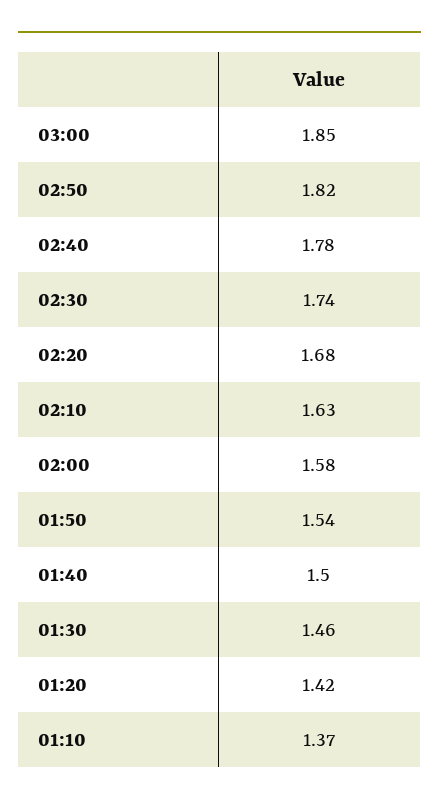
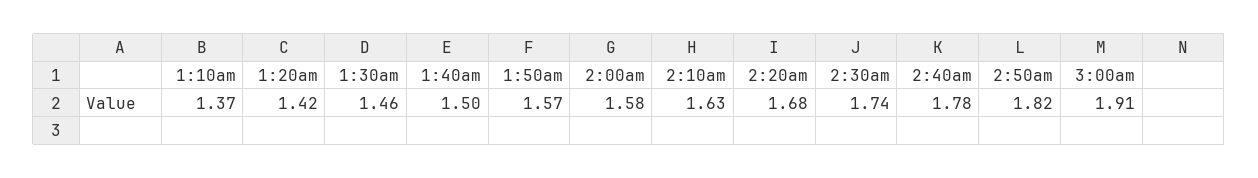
  {
-   "03:00": 1.85,
+   "03:00": 1.91,
    "02:50": 1.82,
    "02:40": 1.78,
    "02:30": 1.74,
    "02:20": 1.68,
    "02:10": 1.63,
    "02:00": 1.58,
-   "01:50": 1.54,
+   "01:50": 1.57,
    "01:40": 1.5,
    "01:30": 1.46,
    "01:20": 1.42,
    "01:10": 1.37
  }

